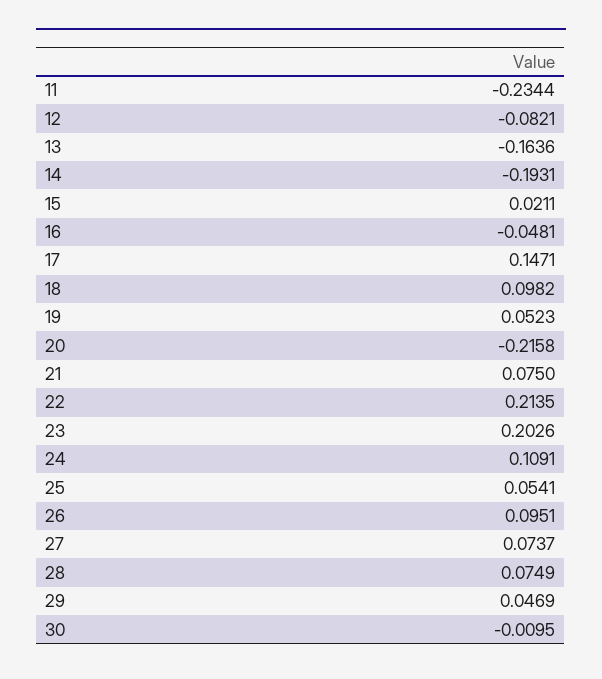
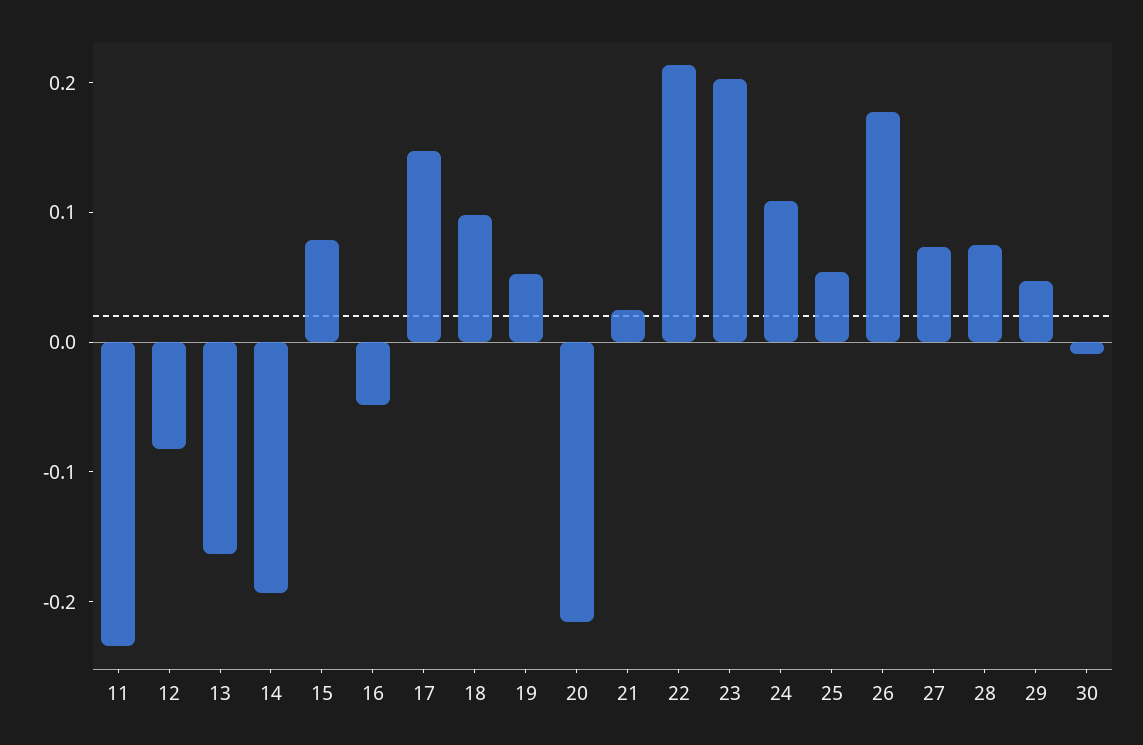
  {
    "11": -0.2344,
    "12": -0.0821,
    "13": -0.1636,
    "14": -0.1931,
-   "15": 0.0211,
+   "15": 0.08,
    "16": -0.0481,
    "17": 0.1471,
    "18": 0.0982,
    "19": 0.0523,
    "20": -0.2158,
-   "21": 0.075,
+   "21": 0.02,
    "22": 0.2135,
    "23": 0.2026,
    "24": 0.1091,
    "25": 0.0541,
-   "26": 0.0951,
+   "26": 0.18,
    "27": 0.0737,
    "28": 0.0749,
    "29": 0.0469,
    "30": -0.0095
  }

